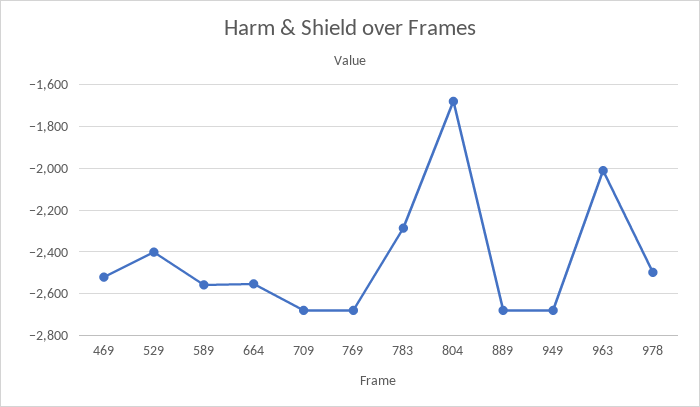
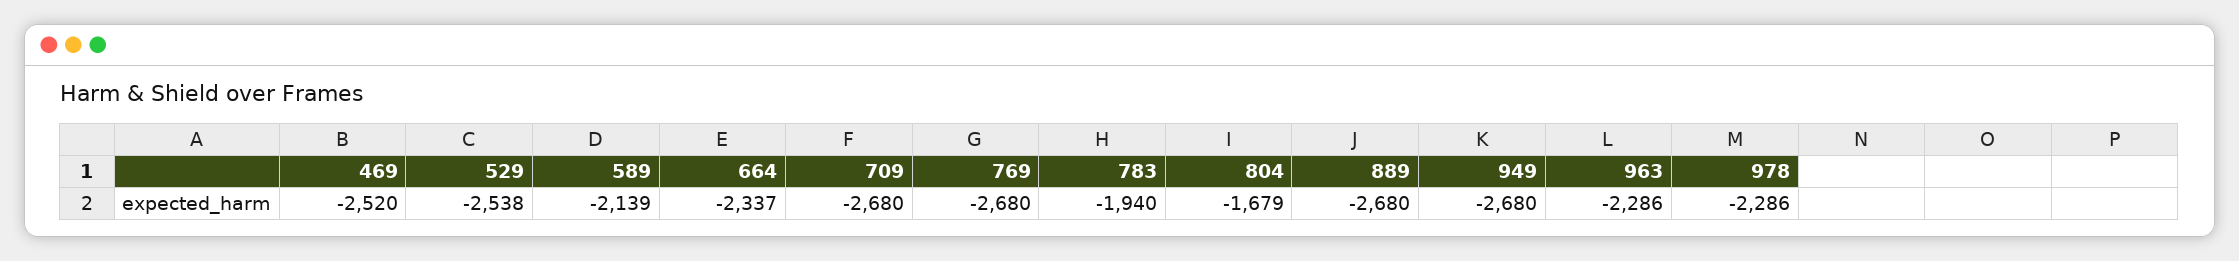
  {
    "469": -2520,
-   "529": -2400,
+   "529": -2538,
-   "589": -2550,
+   "589": -2139,
-   "664": -2550,
+   "664": -2337,
    "709": -2680,
    "769": -2680,
-   "783": -2300,
+   "783": -1940,
    "804": -1679,
    "889": -2680,
    "949": -2680,
-   "963": -2000,
+   "963": -2286,
-   "978": -2500
+   "978": -2286
  }

